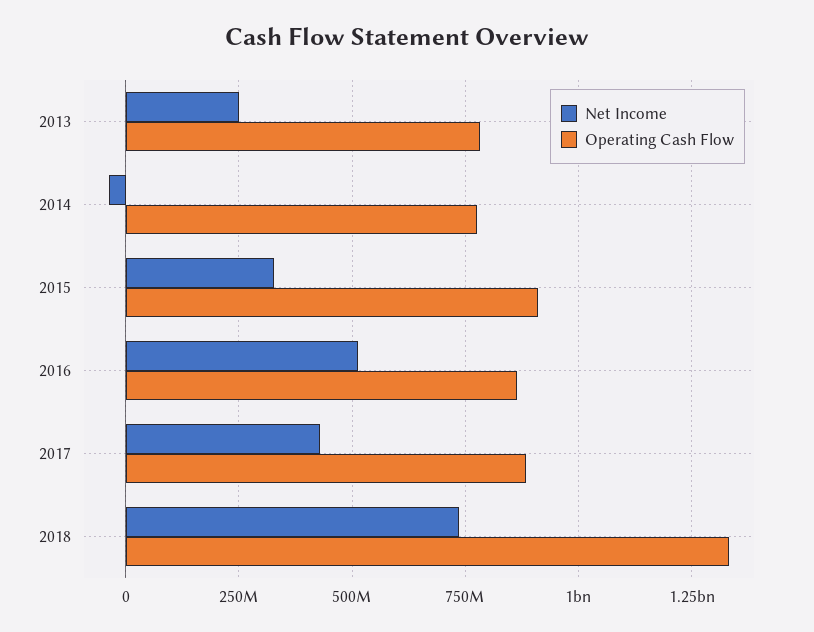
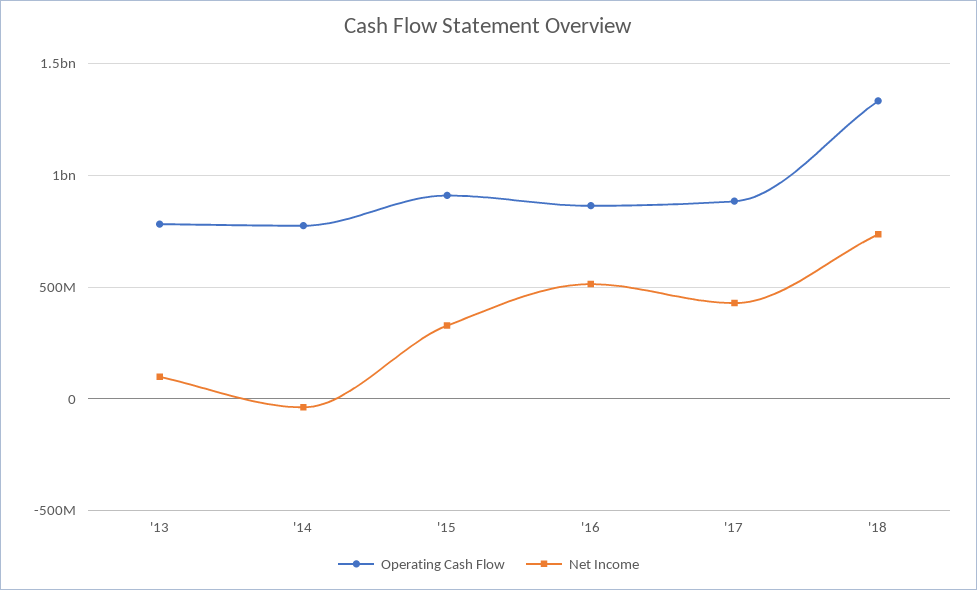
  {
    "Net Income": {
-     "2013": 250000000,
+     "2013": 100000000,
      "2014": -25000000,
      "2015": 325000000,
      "2016": 525000000,
      "2017": 425000000,
      "2018": 725000000
    },
    "Operating Cash Flow": {
      "2013": 775000000,
      "2014": 775000000,
      "2015": 900000000,
      "2016": 875000000,
      "2017": 875000000,
      "2018": 1325000000
    }
  }

